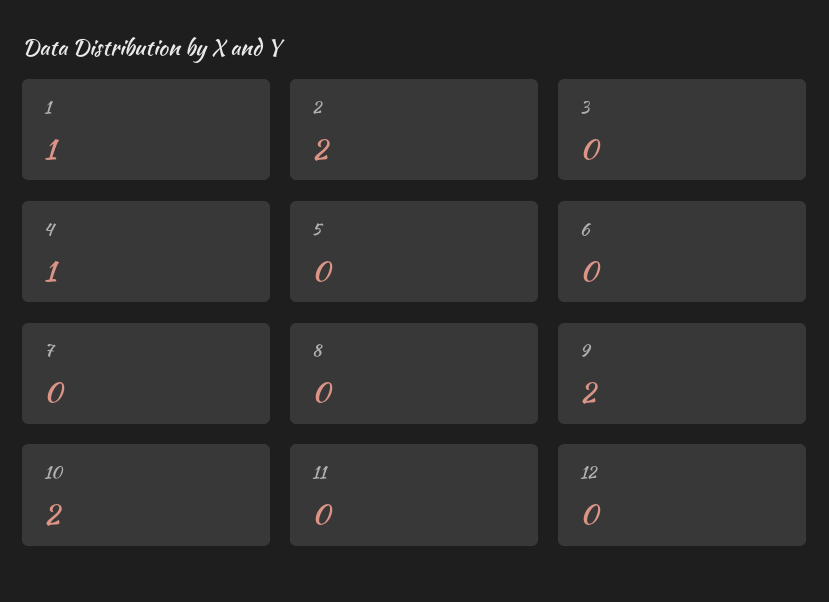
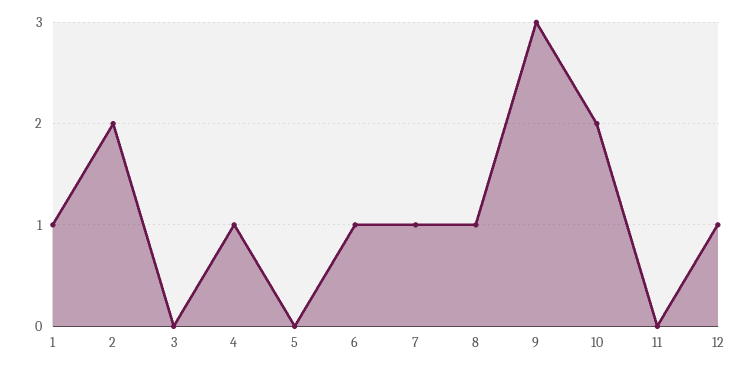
  {
    "1": 1,
    "2": 2,
    "3": 0,
    "4": 1,
    "5": 0,
-   "6": 0,
+   "6": 1,
-   "7": 0,
+   "7": 1,
-   "8": 0,
+   "8": 1,
-   "9": 2,
+   "9": 3,
    "10": 2,
    "11": 0,
-   "12": 0
+   "12": 1
  }

